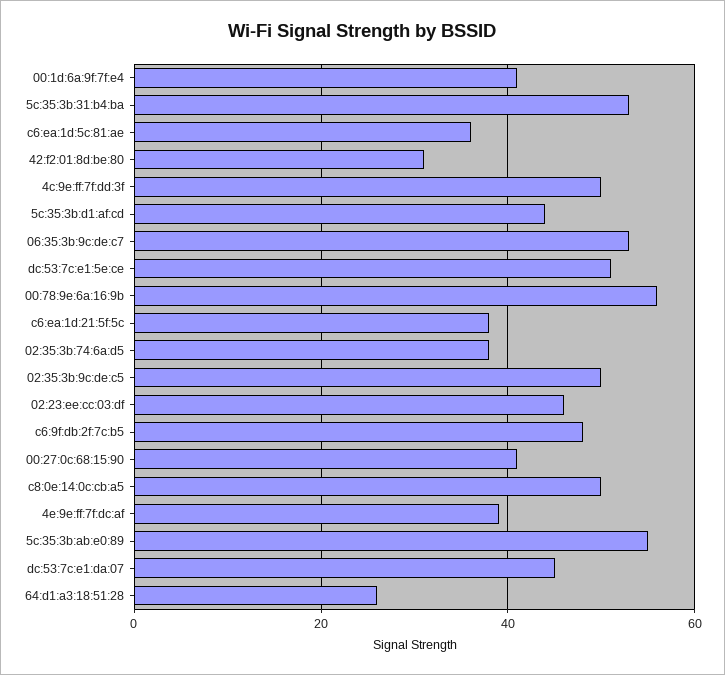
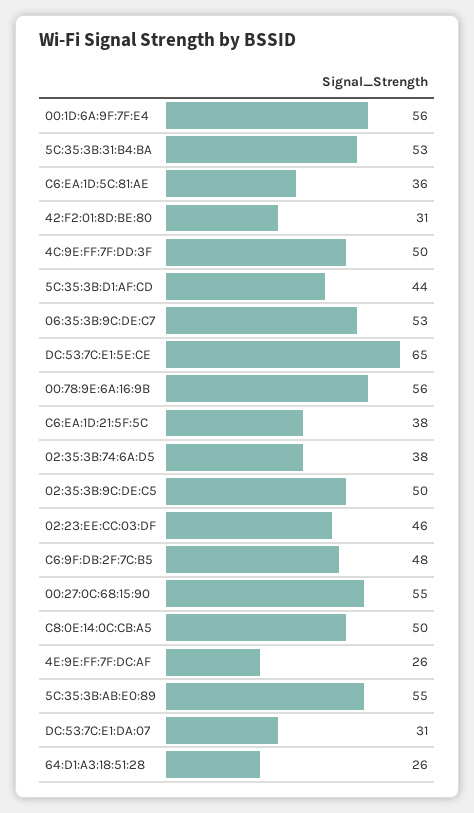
  {
-   "00:1d:6a:9f:7f:e4": 40,
+   "00:1d:6a:9f:7f:e4": 56,
    "5c:35:3b:31:b4:ba": 53,
    "c6:ea:1d:5c:81:ae": 36,
    "42:f2:01:8d:be:80": 31,
    "4c:9e:ff:7f:dd:3f": 50,
    "5c:35:3b:d1:af:cd": 44,
    "06:35:3b:9c:de:c7": 53,
-   "dc:53:7c:e1:5e:ce": 50,
+   "dc:53:7c:e1:5e:ce": 65,
    "00:78:9e:6a:16:9b": 56,
    "c6:ea:1d:21:5f:5c": 38,
    "02:35:3b:74:6a:d5": 38,
    "02:35:3b:9c:de:c5": 50,
    "02:23:ee:cc:03:df": 46,
    "c6:9f:db:2f:7c:b5": 48,
-   "00:27:0c:68:15:90": 40,
+   "00:27:0c:68:15:90": 55,
    "c8:0e:14:0c:cb:a5": 50,
-   "4e:9e:ff:7f:dc:af": 40,
+   "4e:9e:ff:7f:dc:af": 26,
    "5c:35:3b:ab:e0:89": 55,
-   "dc:53:7c:e1:da:07": 45,
+   "dc:53:7c:e1:da:07": 31,
    "64:d1:a3:18:51:28": 26
  }

